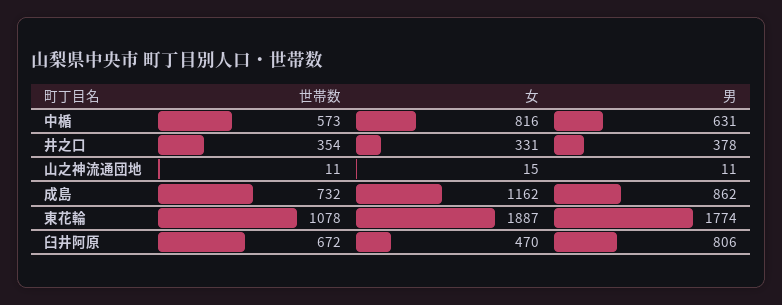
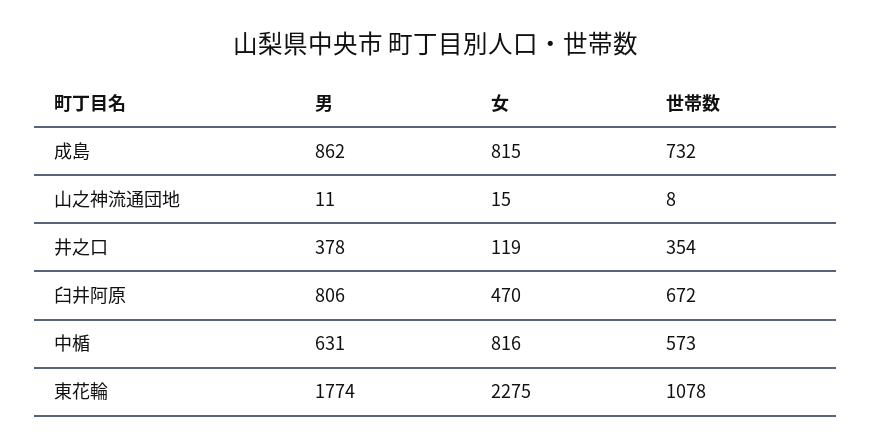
  {
    "世帯数": {
      "中楯": 573,
      "井之口": 354,
-     "山之神流通団地": 11,
+     "山之神流通団地": 8,
      "成島": 732,
      "東花輪": 1078,
      "臼井阿原": 672
    },
    "女": {
      "中楯": 816,
-     "井之口": 331,
+     "井之口": 119,
      "山之神流通団地": 15,
-     "成島": 1162,
+     "成島": 815,
-     "東花輪": 1887,
+     "東花輪": 2275,
      "臼井阿原": 470
    },
    "男": {
      "中楯": 631,
      "井之口": 378,
      "山之神流通団地": 11,
      "成島": 862,
      "東花輪": 1774,
      "臼井阿原": 806
    }
  }

